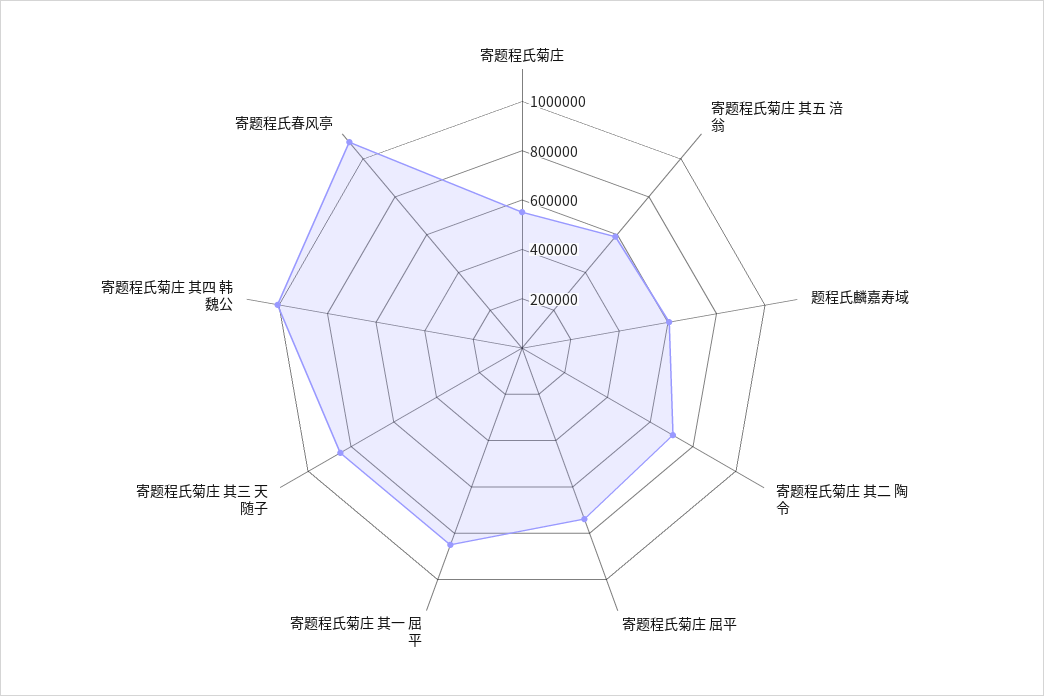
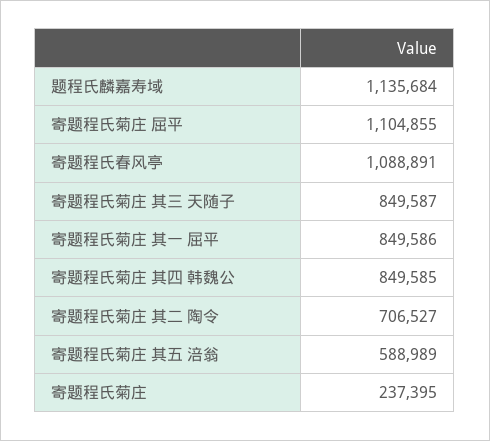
  {
-   "寄题程氏菊庄": 550000,
+   "寄题程氏菊庄": 237395,
    "寄题程氏菊庄 其五 涪翁": 588989,
-   "题程氏麟嘉寿域": 600000,
+   "题程氏麟嘉寿域": 1135684,
    "寄题程氏菊庄 其二 陶令": 706527,
-   "寄题程氏菊庄 屈平": 750000,
+   "寄题程氏菊庄 屈平": 1104855,
    "寄题程氏菊庄 其一 屈平": 849586,
    "寄题程氏菊庄 其三 天随子": 849587,
-   "寄题程氏菊庄 其四 韩魏公": 1000000,
+   "寄题程氏菊庄 其四 韩魏公": 849585,
    "寄题程氏春风亭": 1088891
  }

